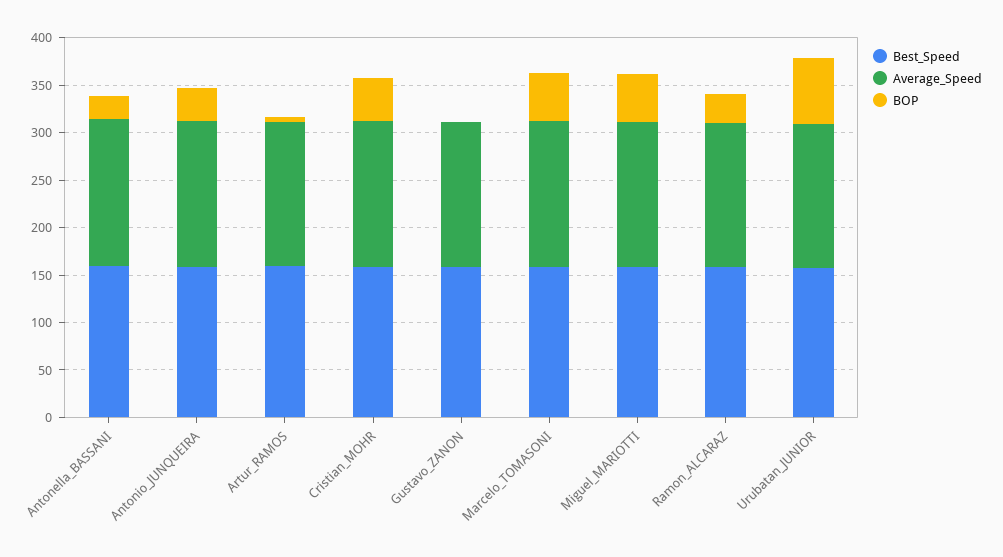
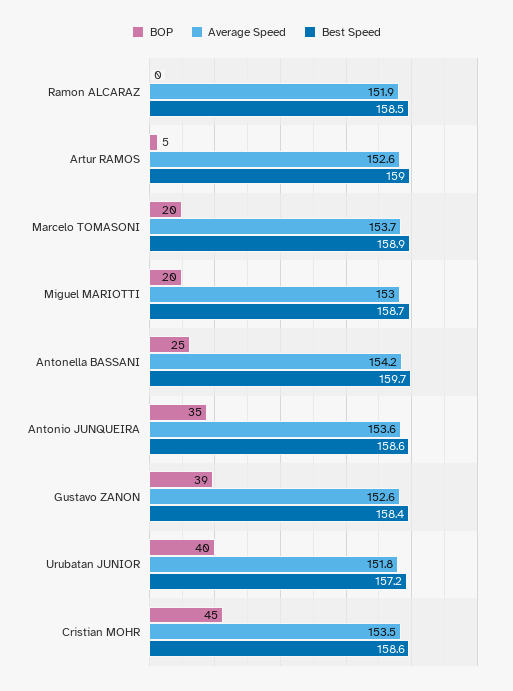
  {
    "Best_Speed": {
      "Antonella_BASSANI": 159.7,
      "Antonio_JUNQUEIRA": 158.6,
      "Artur_RAMOS": 159,
      "Cristian_MOHR": 158.6,
      "Gustavo_ZANON": 158.4,
      "Marcelo_TOMASONI": 158.9,
      "Miguel_MARIOTTI": 158.7,
      "Ramon_ALCARAZ": 158.5,
      "Urubatan_JUNIOR": 157.2
    },
    "Average_Speed": {
      "Antonella_BASSANI": 154.2,
      "Antonio_JUNQUEIRA": 153.6,
      "Artur_RAMOS": 152.6,
      "Cristian_MOHR": 153.5,
      "Gustavo_ZANON": 152.6,
      "Marcelo_TOMASONI": 153.7,
      "Miguel_MARIOTTI": 153,
      "Ramon_ALCARAZ": 151.9,
      "Urubatan_JUNIOR": 151.8
    },
    "BOP": {
      "Antonella_BASSANI": 25,
      "Antonio_JUNQUEIRA": 35,
      "Artur_RAMOS": 5,
      "Cristian_MOHR": 45,
-     "Gustavo_ZANON": 0,
+     "Gustavo_ZANON": 39,
-     "Marcelo_TOMASONI": 50,
+     "Marcelo_TOMASONI": 20,
-     "Miguel_MARIOTTI": 50,
+     "Miguel_MARIOTTI": 20,
-     "Ramon_ALCARAZ": 30,
+     "Ramon_ALCARAZ": 0,
-     "Urubatan_JUNIOR": 70
+     "Urubatan_JUNIOR": 40
    }
  }

